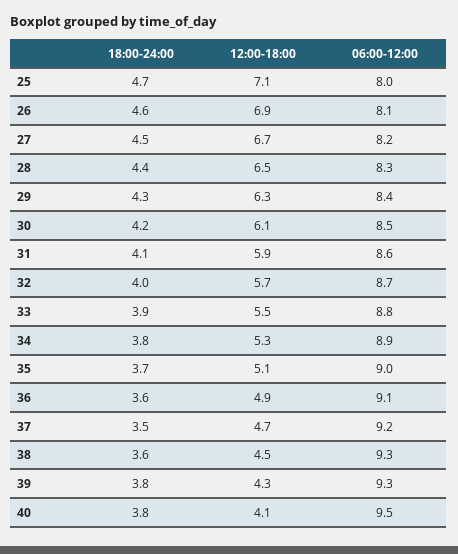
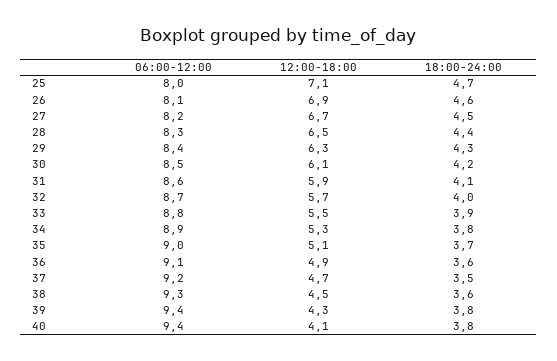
  {
    "18:00-24:00": {
      "25": 4.7,
      "26": 4.6,
      "27": 4.5,
      "28": 4.4,
      "29": 4.3,
      "30": 4.2,
      "31": 4.1,
      "32": 4,
      "33": 3.9,
      "34": 3.8,
      "35": 3.7,
      "36": 3.6,
      "37": 3.5,
      "38": 3.6,
      "39": 3.8,
      "40": 3.8
    },
    "12:00-18:00": {
      "25": 7.1,
      "26": 6.9,
      "27": 6.7,
      "28": 6.5,
      "29": 6.3,
      "30": 6.1,
      "31": 5.9,
      "32": 5.7,
      "33": 5.5,
      "34": 5.3,
      "35": 5.1,
      "36": 4.9,
      "37": 4.7,
      "38": 4.5,
      "39": 4.3,
      "40": 4.1
    },
    "06:00-12:00": {
      "25": 8,
      "26": 8.1,
      "27": 8.2,
      "28": 8.3,
      "29": 8.4,
      "30": 8.5,
      "31": 8.6,
      "32": 8.7,
      "33": 8.8,
      "34": 8.9,
      "35": 9,
      "36": 9.1,
      "37": 9.2,
      "38": 9.3,
-     "39": 9.3,
+     "39": 9.4,
-     "40": 9.5
+     "40": 9.4
    }
  }

